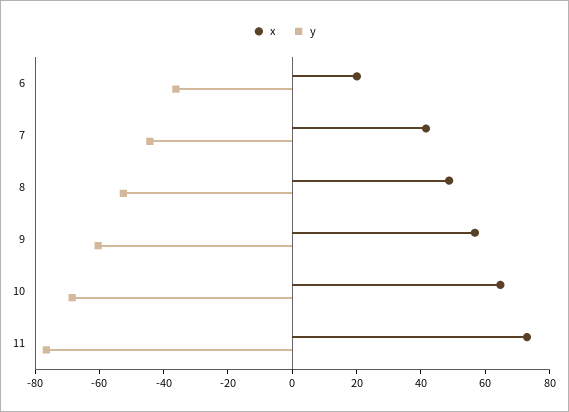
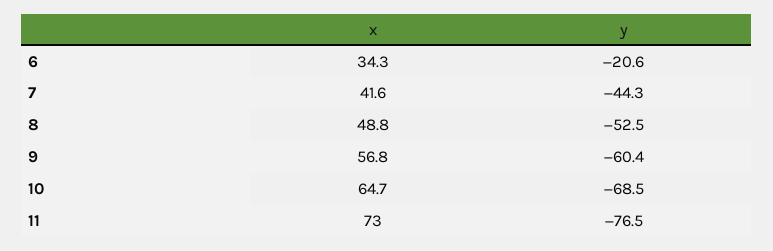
  {
    "x": {
-     "6": 20,
+     "6": 34.3,
      "7": 41.6,
      "8": 48.8,
      "9": 56.8,
      "10": 64.7,
      "11": 73
    },
    "y": {
-     "6": -35,
+     "6": -20.6,
      "7": -44.3,
      "8": -52.5,
      "9": -60.4,
      "10": -68.5,
      "11": -76.5
    }
  }

